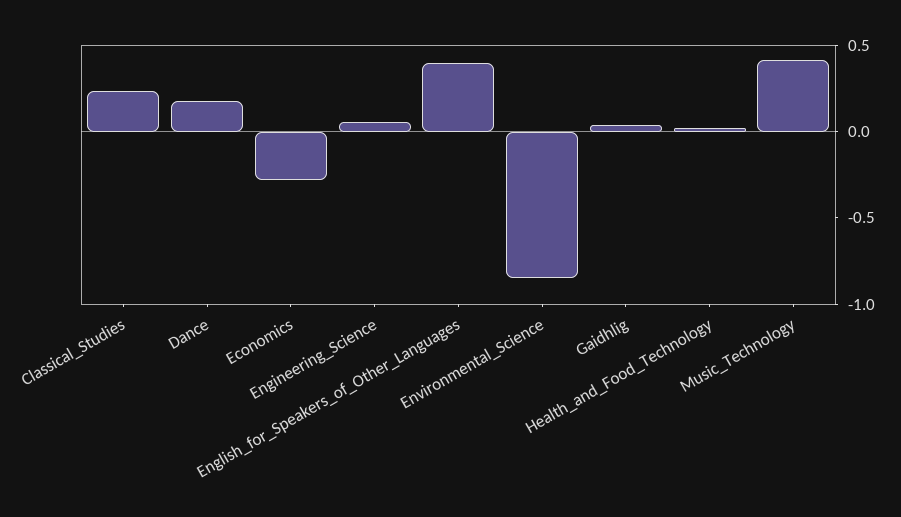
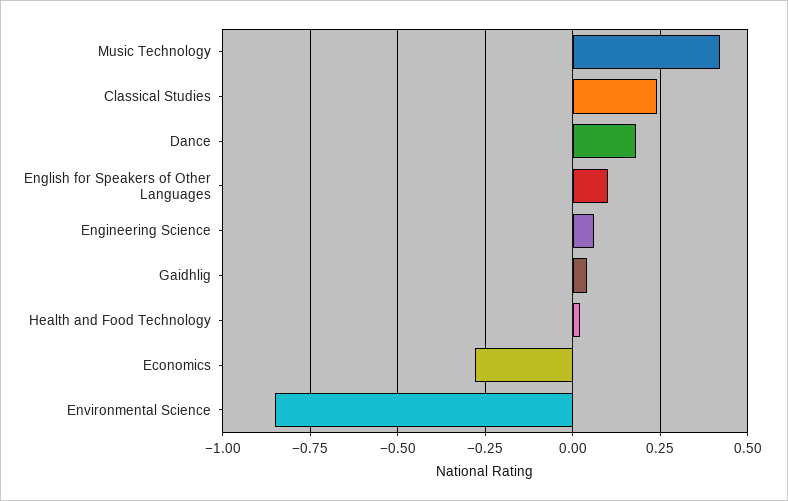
  {
    "Classical_Studies": 0.25,
    "Dance": 0.2,
    "Economics": -0.3,
    "Engineering_Science": 0.05,
-   "English_for_Speakers_of_Other_Languages": 0.4,
+   "English_for_Speakers_of_Other_Languages": 0.1,
    "Environmental_Science": -0.85,
    "Gaidhlig": 0.05,
    "Health_and_Food_Technology": 0,
    "Music_Technology": 0.4
  }

